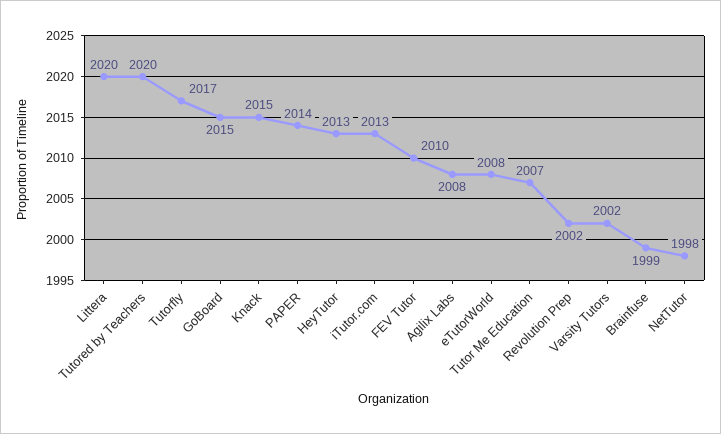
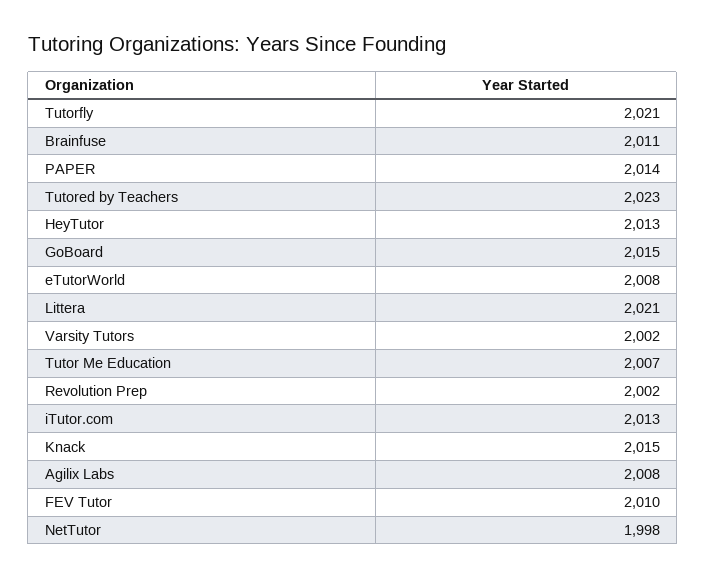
  {
-   "Littera": 2020,
+   "Littera": 2021,
-   "Tutored by Teachers": 2020,
+   "Tutored by Teachers": 2023,
-   "Tutorfly": 2017,
+   "Tutorfly": 2021,
    "GoBoard": 2015,
    "Knack": 2015,
    "PAPER": 2014,
    "HeyTutor": 2013,
    "iTutor.com": 2013,
    "FEV Tutor": 2010,
    "Agilix Labs": 2008,
    "eTutorWorld": 2008,
    "Tutor Me Education": 2007,
    "Revolution Prep": 2002,
    "Varsity Tutors": 2002,
-   "Brainfuse": 1999,
+   "Brainfuse": 2011,
    "NetTutor": 1998
  }

